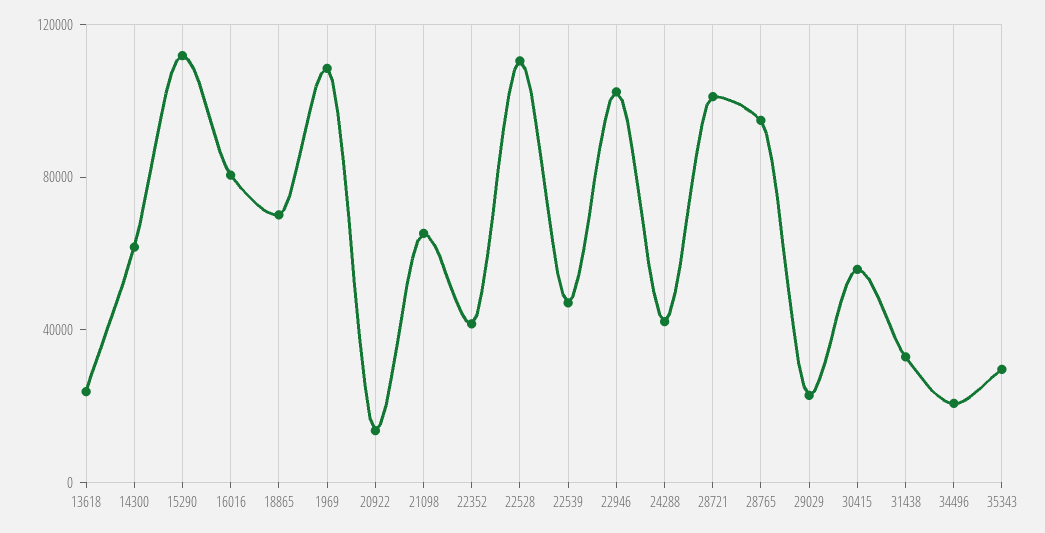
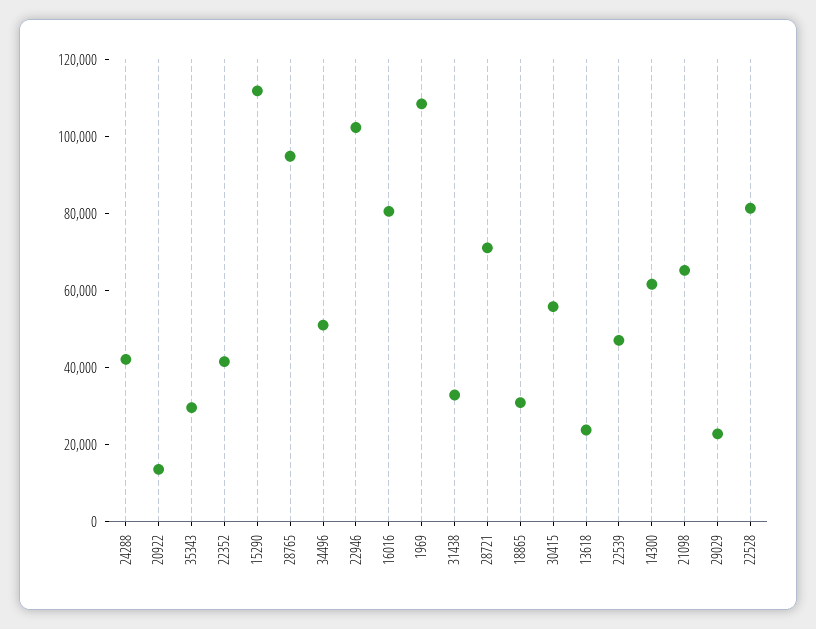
  {
    "13618": 25000,
    "14300": 60000,
    "15290": 110000,
    "16016": 80000,
-   "18865": 70000,
+   "18865": 30000,
    "1969": 110000,
    "20922": 15000,
    "21098": 65000,
    "22352": 40000,
-   "22528": 110000,
+   "22528": 80000,
    "22539": 45000,
    "22946": 100000,
    "24288": 40000,
-   "28721": 100000,
+   "28721": 70000,
    "28765": 95000,
    "29029": 25000,
    "30415": 55000,
    "31438": 35000,
-   "34496": 20000,
+   "34496": 50000,
    "35343": 30000
  }

